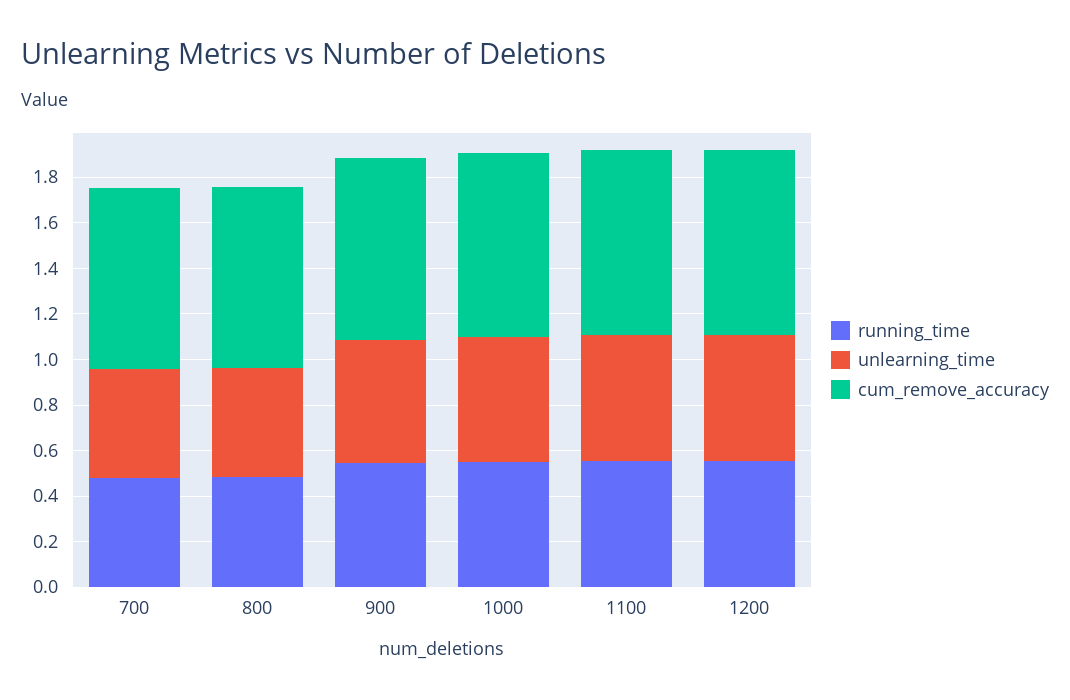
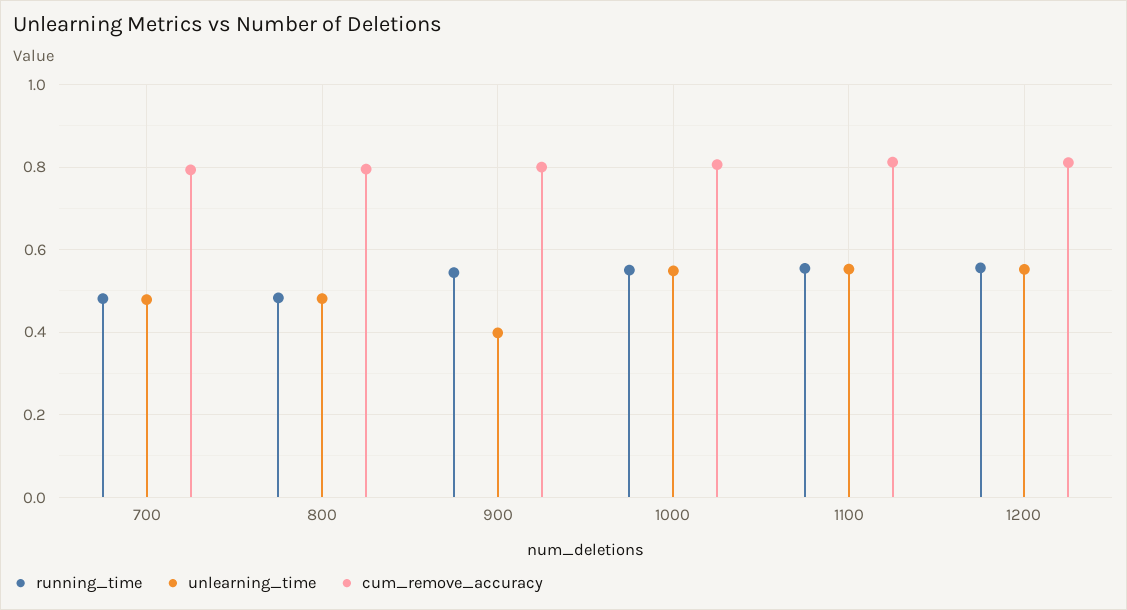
  {
    "running_time": {
      "700": 0.48,
      "800": 0.48,
      "900": 0.54,
      "1000": 0.56,
      "1100": 0.56,
      "1200": 0.56
    },
    "unlearning_time": {
      "700": 0.48,
      "800": 0.48,
-     "900": 0.55,
+     "900": 0.4,
      "1000": 0.54,
      "1100": 0.56,
      "1200": 0.56
    },
    "cum_remove_accuracy": {
      "700": 0.8,
      "800": 0.8,
      "900": 0.8,
      "1000": 0.8,
      "1100": 0.82,
      "1200": 0.82
    }
  }

